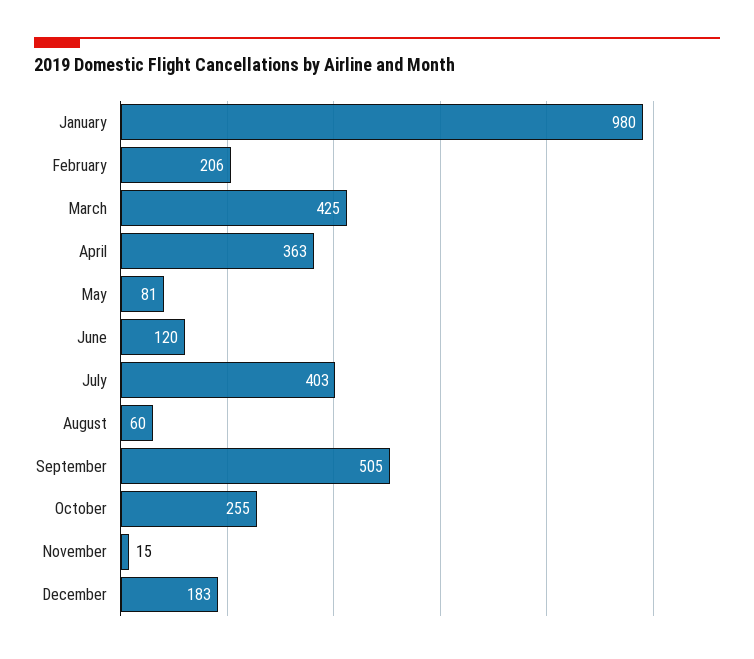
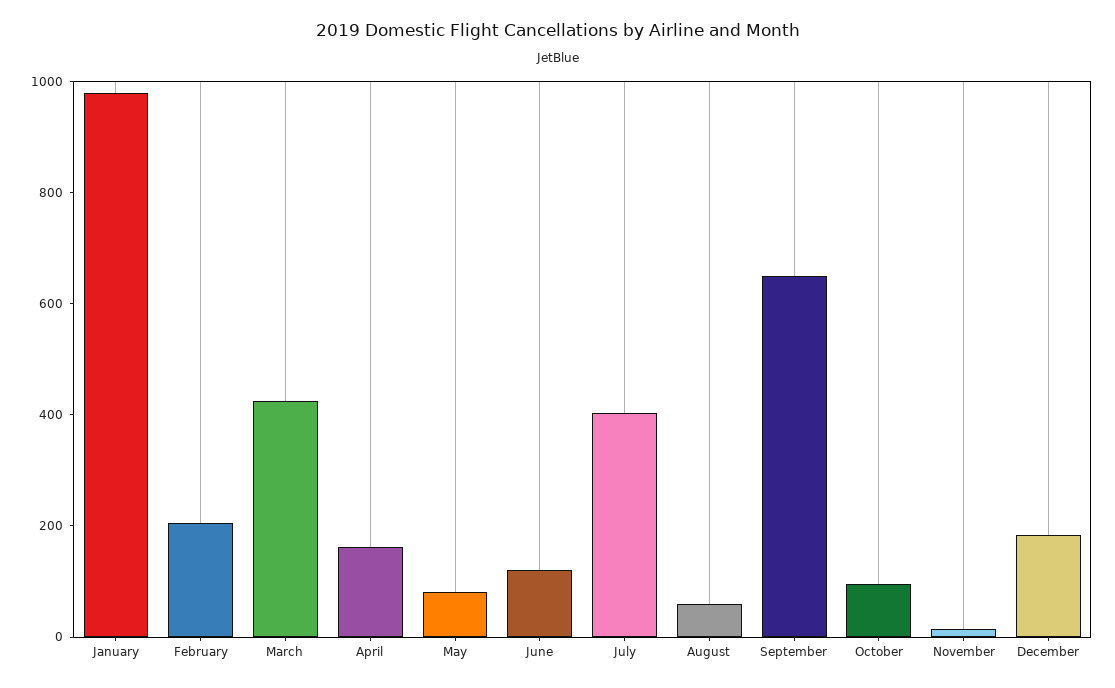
  {
    "January": 980,
    "February": 206,
    "March": 425,
-   "April": 363,
+   "April": 150,
    "May": 81,
    "June": 120,
    "July": 403,
    "August": 60,
-   "September": 505,
+   "September": 650,
-   "October": 255,
+   "October": 100,
    "November": 15,
    "December": 183
  }

